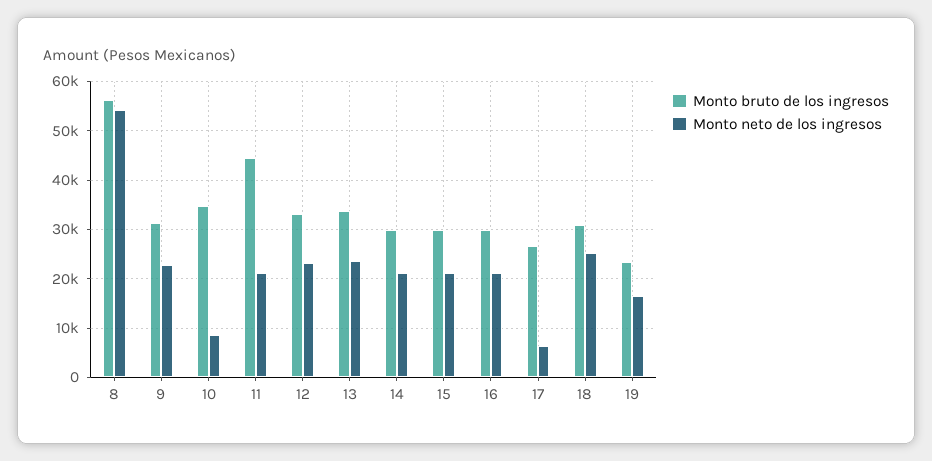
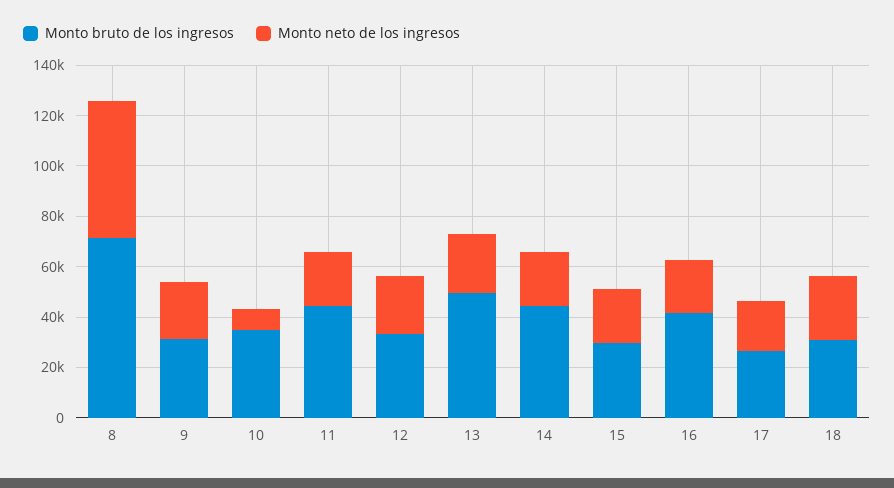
  {
    "Monto bruto de los ingresos": {
-     "8": 56000,
+     "8": 70000,
      "9": 32000,
      "10": 34000,
      "11": 44000,
      "12": 34000,
-     "13": 34000,
+     "13": 50000,
-     "14": 30000,
+     "14": 45000,
      "15": 30000,
-     "16": 30000,
+     "16": 40000,
      "17": 26000,
-     "18": 30000,
+     "18": 30000
-     "19": 24000
    },
    "Monto neto de los ingresos": {
      "8": 54000,
      "9": 22000,
      "10": 8000,
      "11": 22000,
      "12": 24000,
      "13": 24000,
      "14": 22000,
      "15": 22000,
      "16": 22000,
-     "17": 6000,
+     "17": 20000,
-     "18": 26000,
+     "18": 26000
-     "19": 16000
    }
  }

